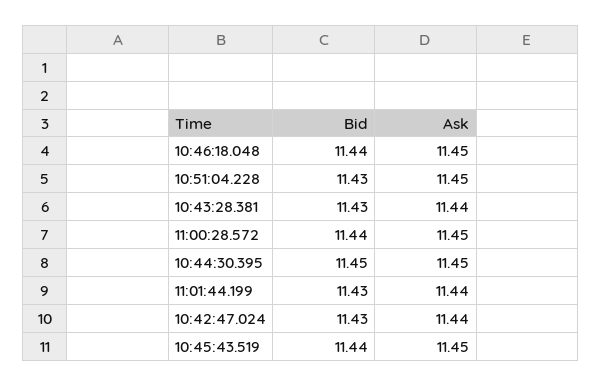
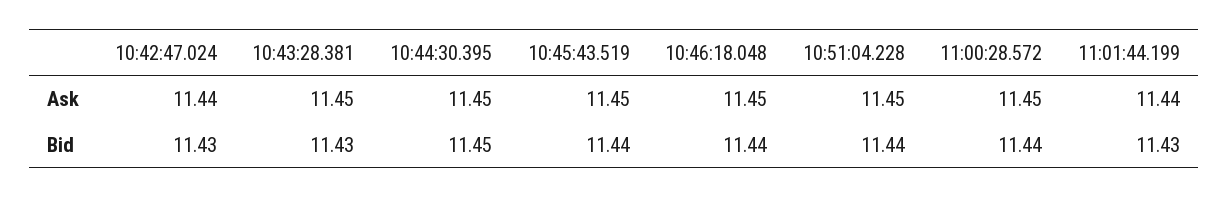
  {
    "Bid": {
      "10:46:18.048": 11.44,
-     "10:51:04.228": 11.43,
+     "10:51:04.228": 11.44,
      "10:43:28.381": 11.43,
      "11:00:28.572": 11.44,
      "10:44:30.395": 11.45,
      "11:01:44.199": 11.43,
      "10:42:47.024": 11.43,
      "10:45:43.519": 11.44
    },
    "Ask": {
      "10:46:18.048": 11.45,
      "10:51:04.228": 11.45,
-     "10:43:28.381": 11.44,
+     "10:43:28.381": 11.45,
      "11:00:28.572": 11.45,
      "10:44:30.395": 11.45,
      "11:01:44.199": 11.44,
      "10:42:47.024": 11.44,
      "10:45:43.519": 11.45
    }
  }

